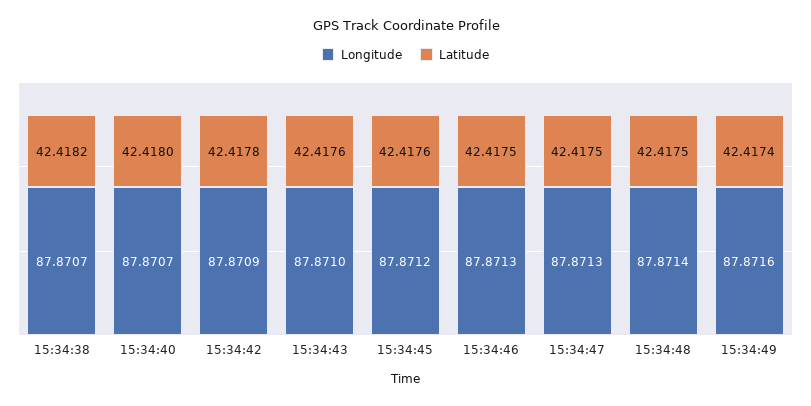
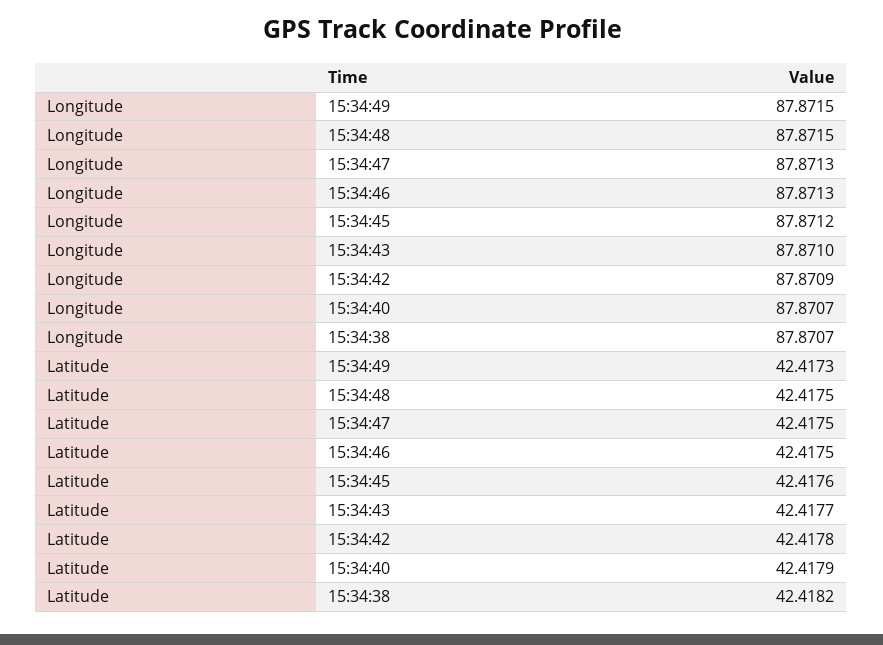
  {
    "Longitude": {
      "15:34:38": 87.8707,
      "15:34:40": 87.8707,
      "15:34:42": 87.8709,
      "15:34:43": 87.871,
      "15:34:45": 87.8712,
      "15:34:46": 87.8713,
      "15:34:47": 87.8713,
-     "15:34:48": 87.8714,
+     "15:34:48": 87.8715,
-     "15:34:49": 87.8716
+     "15:34:49": 87.8715
    },
    "Latitude": {
      "15:34:38": 42.4182,
-     "15:34:40": 42.418,
+     "15:34:40": 42.4179,
      "15:34:42": 42.4178,
-     "15:34:43": 42.4176,
+     "15:34:43": 42.4177,
      "15:34:45": 42.4176,
      "15:34:46": 42.4175,
      "15:34:47": 42.4175,
      "15:34:48": 42.4175,
-     "15:34:49": 42.4174
+     "15:34:49": 42.4173
    }
  }

